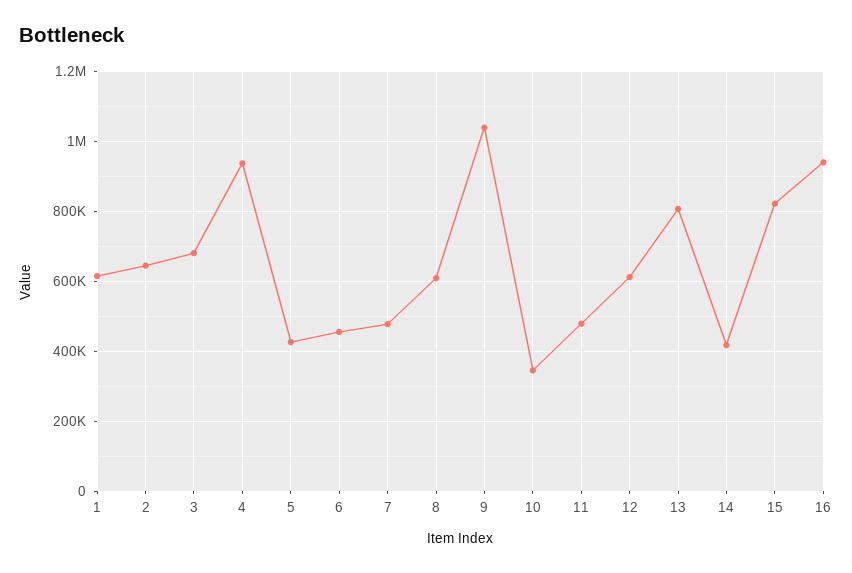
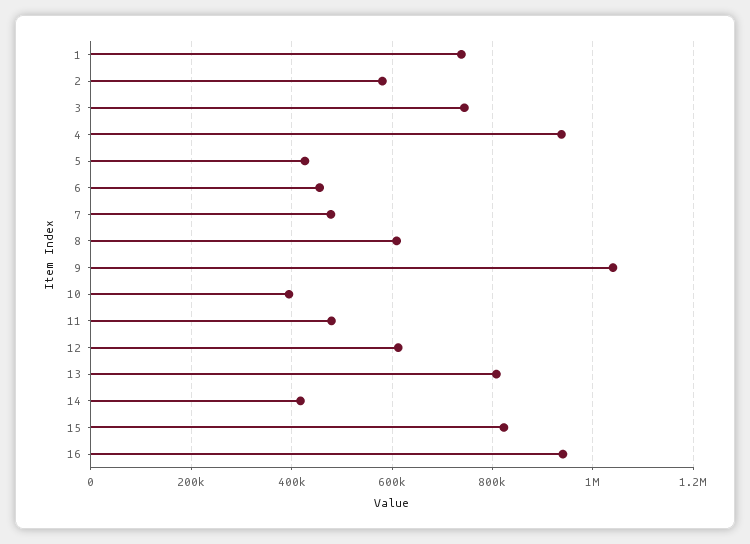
  {
-   "1": 620000,
+   "1": 740000,
-   "2": 640000,
+   "2": 580000,
-   "3": 680000,
+   "3": 740000,
    "4": 940000,
    "5": 420000,
    "6": 460000,
    "7": 480000,
    "8": 600000,
    "9": 1040000,
-   "10": 340000,
+   "10": 400000,
    "11": 480000,
    "12": 620000,
    "13": 800000,
    "14": 420000,
    "15": 820000,
    "16": 940000
  }

